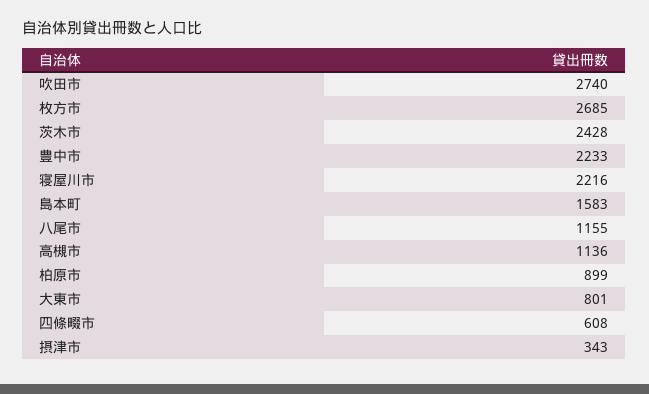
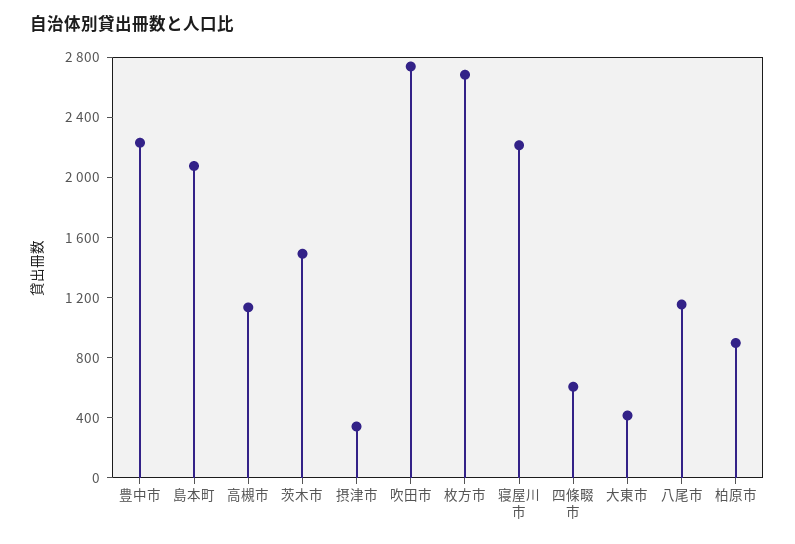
  {
    "吹田市": 2740,
    "枚方市": 2685,
-   "茨木市": 2428,
+   "茨木市": 1500,
    "豊中市": 2233,
    "寝屋川市": 2216,
-   "島本町": 1583,
+   "島本町": 2100,
    "八尾市": 1155,
    "高槻市": 1136,
    "柏原市": 899,
-   "大東市": 801,
+   "大東市": 400,
    "四條畷市": 608,
    "摂津市": 343
  }

